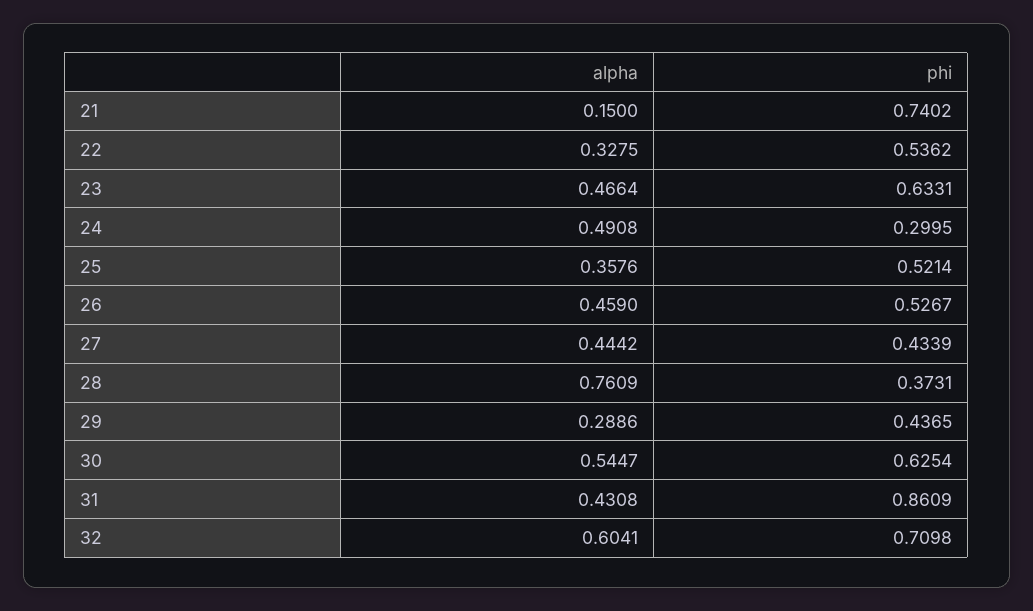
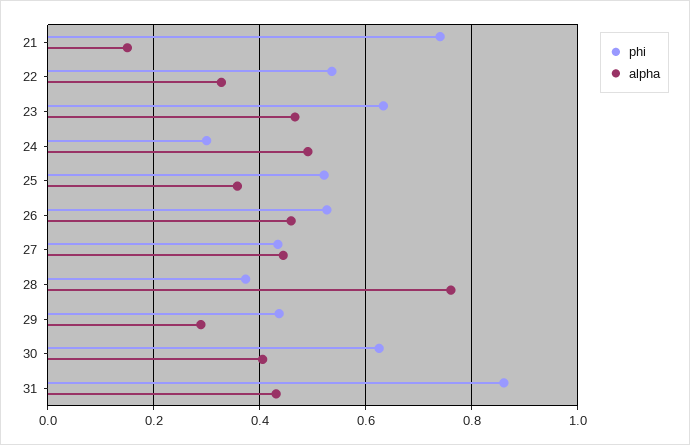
  {
    "alpha": {
      "21": 0.15,
      "22": 0.3275,
      "23": 0.4664,
      "24": 0.4908,
      "25": 0.3576,
      "26": 0.459,
      "27": 0.4442,
      "28": 0.7609,
      "29": 0.2886,
-     "30": 0.5447,
+     "30": 0.4,
-     "31": 0.4308,
+     "31": 0.4308
-     "32": 0.6041
    },
    "phi": {
      "21": 0.7402,
      "22": 0.5362,
      "23": 0.6331,
      "24": 0.2995,
      "25": 0.5214,
      "26": 0.5267,
      "27": 0.4339,
      "28": 0.3731,
      "29": 0.4365,
      "30": 0.6254,
-     "31": 0.8609,
+     "31": 0.8609
-     "32": 0.7098
    }
  }

